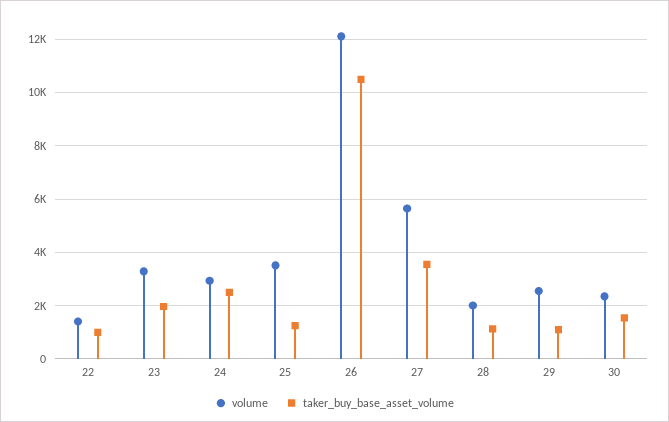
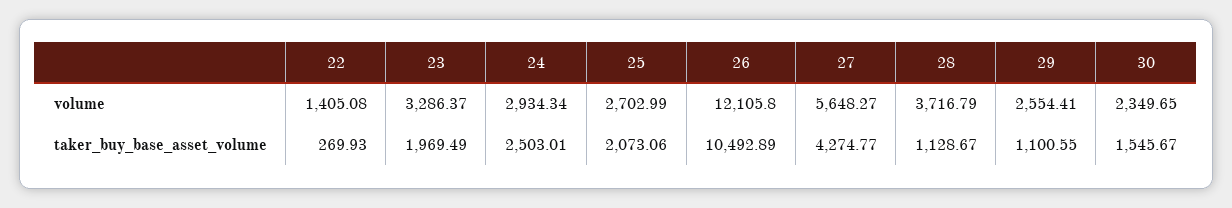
  {
    "volume": {
      "22": 1405.08,
      "23": 3286.37,
      "24": 2934.34,
-     "25": 3500,
+     "25": 2702.99,
      "26": 12105.8,
      "27": 5648.27,
-     "28": 2000,
+     "28": 3716.79,
      "29": 2554.41,
      "30": 2349.65
    },
    "taker_buy_base_asset_volume": {
-     "22": 1000,
+     "22": 269.93,
      "23": 1969.49,
      "24": 2503.01,
-     "25": 1250,
+     "25": 2073.06,
      "26": 10492.89,
-     "27": 3500,
+     "27": 4274.77,
      "28": 1128.67,
      "29": 1100.55,
      "30": 1545.67
    }
  }

